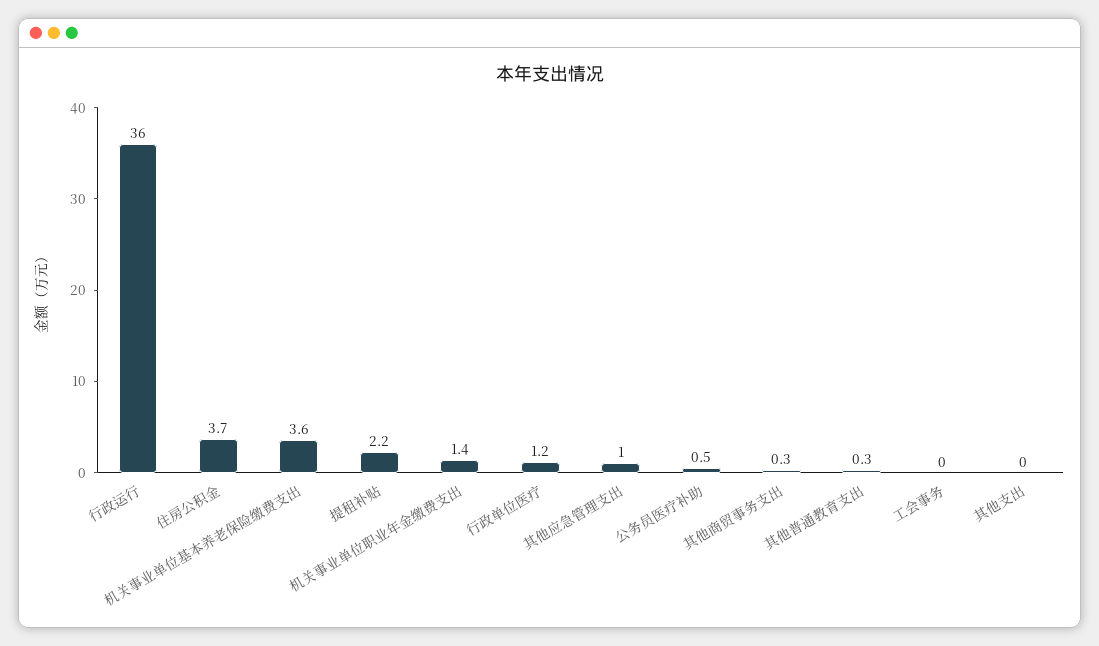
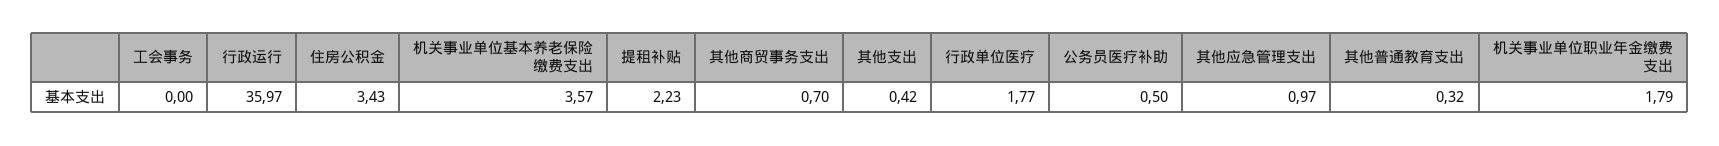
  {
    "行政运行": 35.97,
-   "住房公积金": 3.7,
+   "住房公积金": 3.43,
    "机关事业单位基本养老保险缴费支出": 3.57,
    "提租补贴": 2.23,
-   "机关事业单位职业年金缴费支出": 1.4,
+   "机关事业单位职业年金缴费支出": 1.79,
-   "行政单位医疗": 1.2,
+   "行政单位医疗": 1.77,
    "其他应急管理支出": 0.97,
    "公务员医疗补助": 0.5,
-   "其他商贸事务支出": 0.3,
+   "其他商贸事务支出": 0.7,
    "其他普通教育支出": 0.32,
    "工会事务": 0,
-   "其他支出": 0
+   "其他支出": 0.42
  }

